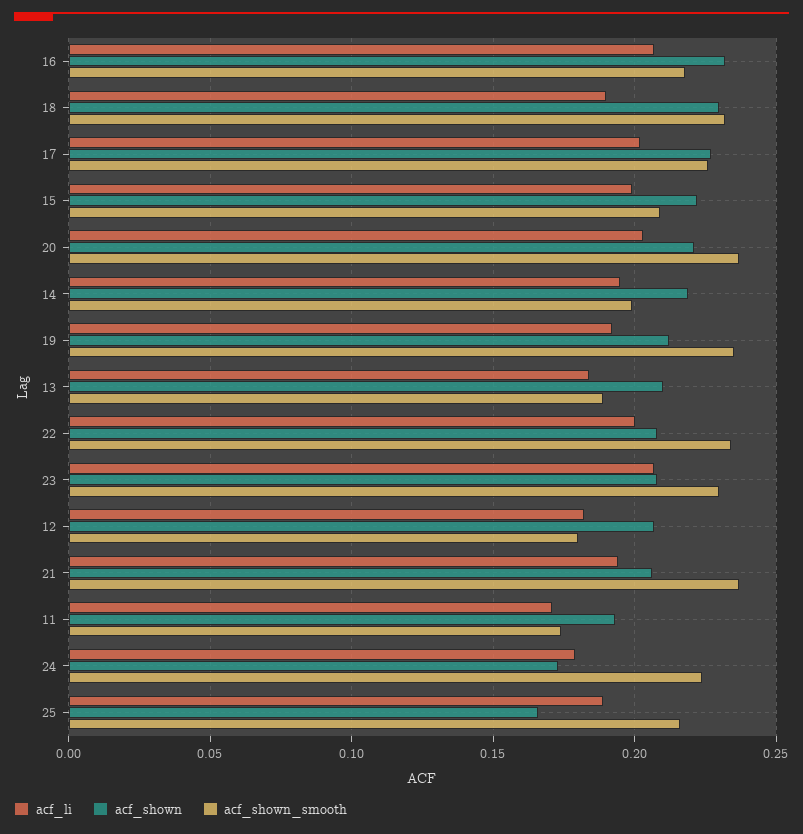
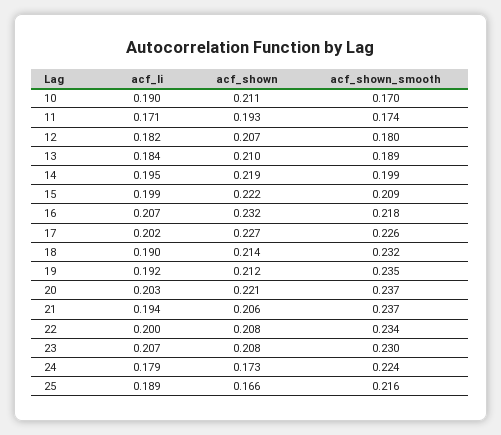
  {
    "acf_li": {
      "16": 0.207,
      "18": 0.19,
      "17": 0.202,
      "15": 0.199,
      "20": 0.203,
      "14": 0.195,
      "19": 0.192,
      "13": 0.184,
      "22": 0.2,
      "23": 0.207,
      "12": 0.182,
      "21": 0.194,
      "11": 0.171,
      "24": 0.179,
-     "25": 0.189
+     "25": 0.189,
+     "10": 0.19
    },
    "acf_shown": {
      "16": 0.232,
-     "18": 0.23,
+     "18": 0.214,
      "17": 0.227,
      "15": 0.222,
      "20": 0.221,
      "14": 0.219,
      "19": 0.212,
      "13": 0.21,
      "22": 0.208,
      "23": 0.208,
      "12": 0.207,
      "21": 0.206,
      "11": 0.193,
      "24": 0.173,
-     "25": 0.166
+     "25": 0.166,
+     "10": 0.211
    },
    "acf_shown_smooth": {
      "16": 0.218,
      "18": 0.232,
      "17": 0.226,
      "15": 0.209,
      "20": 0.237,
      "14": 0.199,
      "19": 0.235,
      "13": 0.189,
      "22": 0.234,
      "23": 0.23,
      "12": 0.18,
      "21": 0.237,
      "11": 0.174,
      "24": 0.224,
-     "25": 0.216
+     "25": 0.216,
+     "10": 0.17
    }
  }

